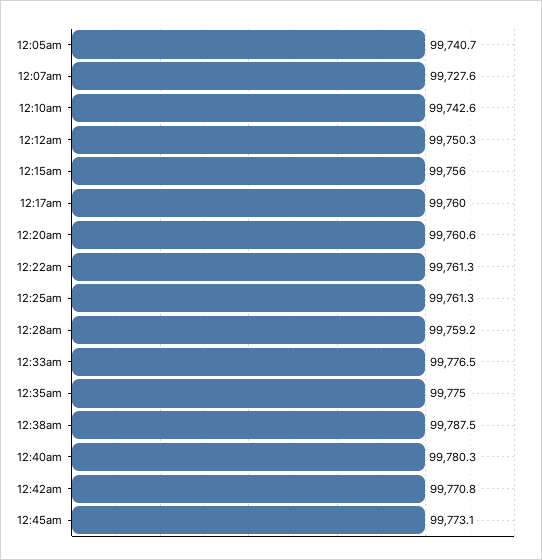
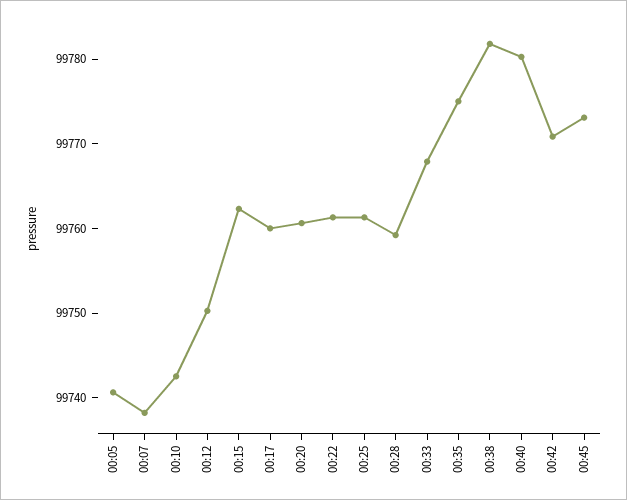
  {
    "12:05am": 99740.7,
-   "12:07am": 99727.6,
+   "12:07am": 99738,
    "12:10am": 99742.6,
    "12:12am": 99750.3,
-   "12:15am": 99756,
+   "12:15am": 99762,
    "12:17am": 99760,
    "12:20am": 99760.6,
    "12:22am": 99761.3,
    "12:25am": 99761.3,
    "12:28am": 99759.2,
-   "12:33am": 99776.5,
+   "12:33am": 99768,
    "12:35am": 99775,
-   "12:38am": 99787.5,
+   "12:38am": 99782,
    "12:40am": 99780.3,
    "12:42am": 99770.8,
    "12:45am": 99773.1
  }

